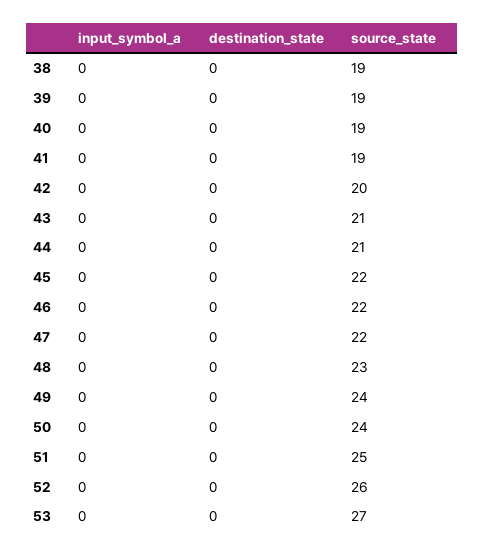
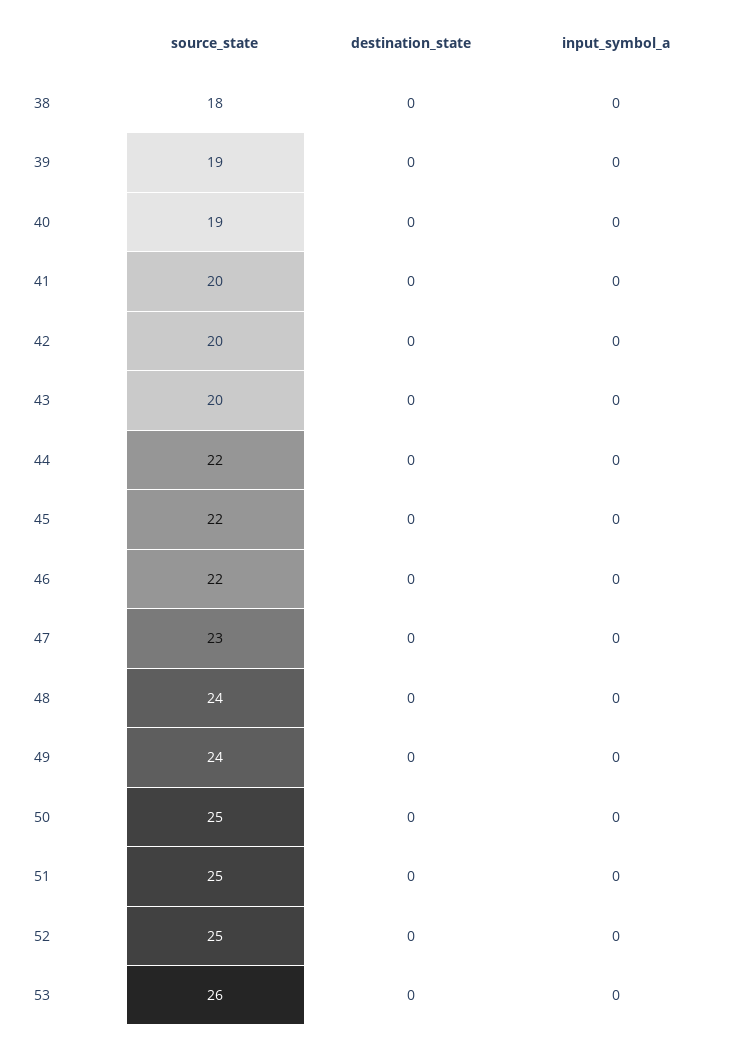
  {
    "input_symbol_a": {
      "38": 0,
      "39": 0,
      "40": 0,
      "41": 0,
      "42": 0,
      "43": 0,
      "44": 0,
      "45": 0,
      "46": 0,
      "47": 0,
      "48": 0,
      "49": 0,
      "50": 0,
      "51": 0,
      "52": 0,
      "53": 0
    },
    "destination_state": {
      "38": 0,
      "39": 0,
      "40": 0,
      "41": 0,
      "42": 0,
      "43": 0,
      "44": 0,
      "45": 0,
      "46": 0,
      "47": 0,
      "48": 0,
      "49": 0,
      "50": 0,
      "51": 0,
      "52": 0,
      "53": 0
    },
    "source_state": {
-     "38": 19,
+     "38": 18,
      "39": 19,
      "40": 19,
-     "41": 19,
+     "41": 20,
      "42": 20,
-     "43": 21,
+     "43": 20,
-     "44": 21,
+     "44": 22,
      "45": 22,
      "46": 22,
-     "47": 22,
+     "47": 23,
-     "48": 23,
+     "48": 24,
      "49": 24,
-     "50": 24,
+     "50": 25,
      "51": 25,
-     "52": 26,
+     "52": 25,
-     "53": 27
+     "53": 26
    }
  }

